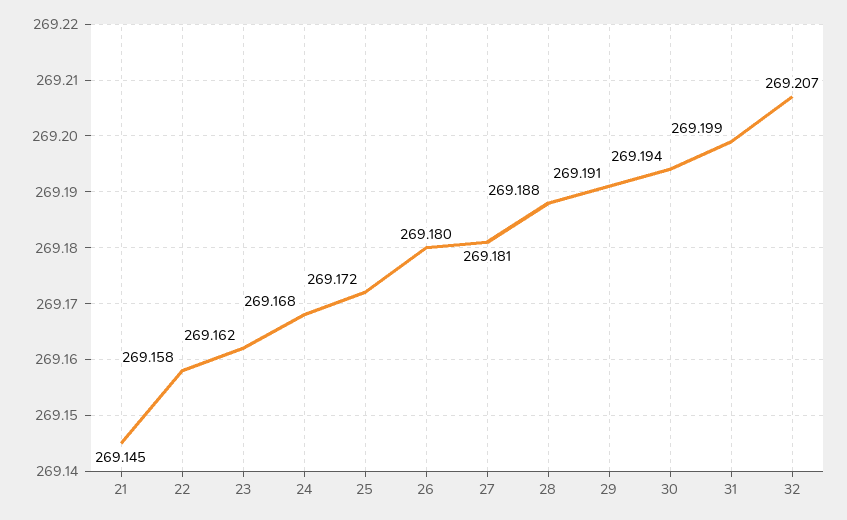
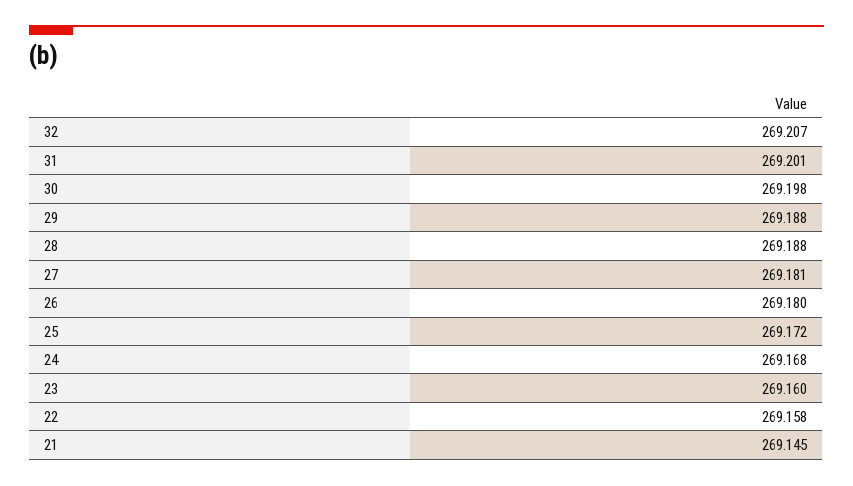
  {
    "21": 269.145,
    "22": 269.158,
-   "23": 269.162,
+   "23": 269.16,
    "24": 269.168,
    "25": 269.172,
    "26": 269.18,
    "27": 269.181,
    "28": 269.188,
-   "29": 269.191,
+   "29": 269.188,
-   "30": 269.194,
+   "30": 269.198,
-   "31": 269.199,
+   "31": 269.201,
    "32": 269.207
  }

